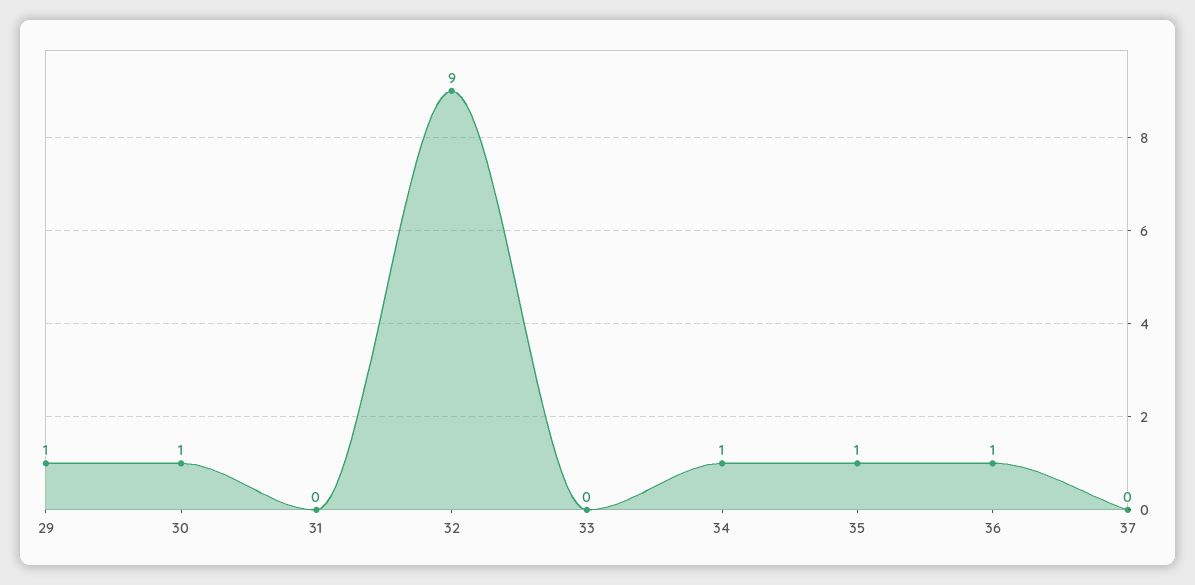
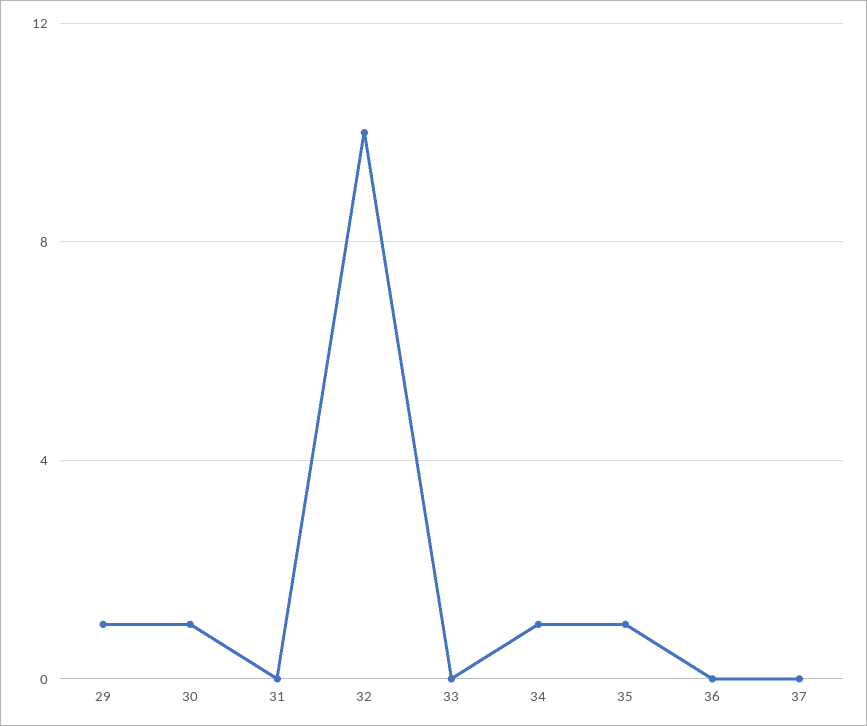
  {
    "29": 1,
    "30": 1,
    "31": 0,
-   "32": 9,
+   "32": 10,
    "33": 0,
    "34": 1,
    "35": 1,
-   "36": 1,
+   "36": 0,
    "37": 0
  }

